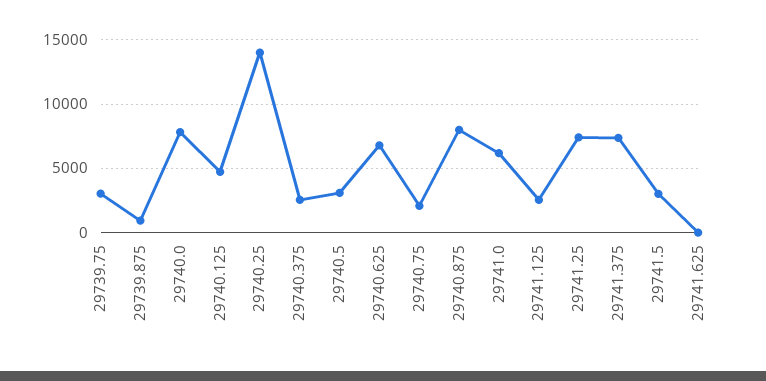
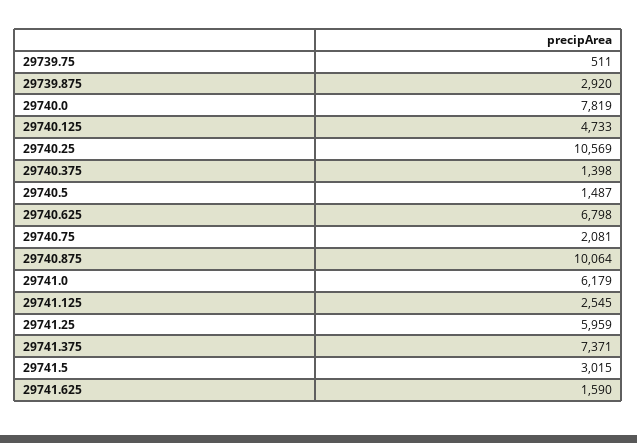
  {
-   "29739.75": 3000,
+   "29739.75": 511,
-   "29739.875": 1000,
+   "29739.875": 2920,
    "29740.0": 7819,
    "29740.125": 4733,
-   "29740.25": 14000,
+   "29740.25": 10569,
-   "29740.375": 2500,
+   "29740.375": 1398,
-   "29740.5": 3000,
+   "29740.5": 1487,
    "29740.625": 6798,
    "29740.75": 2081,
-   "29740.875": 8000,
+   "29740.875": 10064,
    "29741.0": 6179,
    "29741.125": 2545,
-   "29741.25": 7500,
+   "29741.25": 5959,
    "29741.375": 7371,
    "29741.5": 3015,
-   "29741.625": 0
+   "29741.625": 1590
  }

